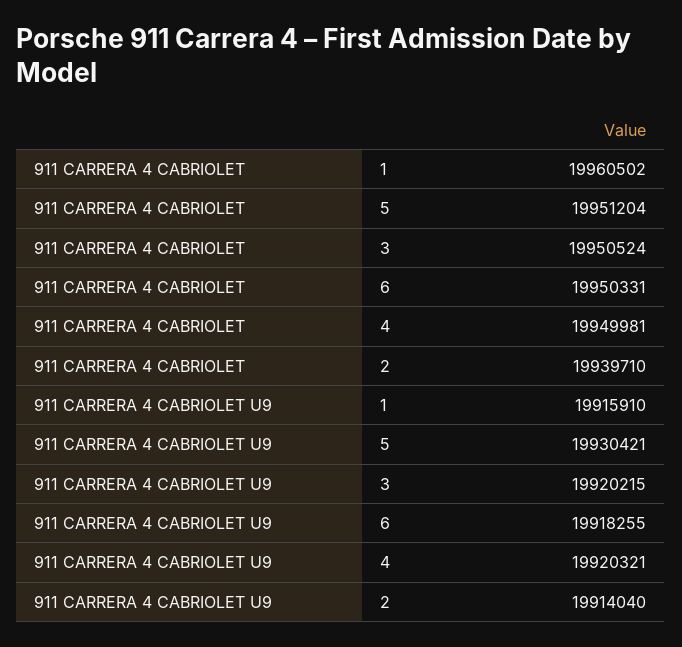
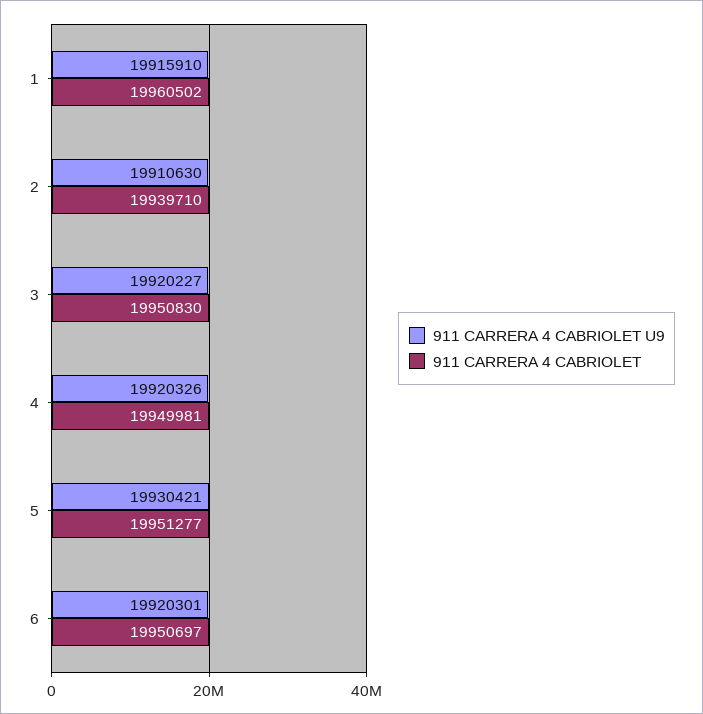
  {
    "911 CARRERA 4 CABRIOLET": {
      "1": 19960502,
-     "5": 19951204,
+     "5": 19951277,
-     "3": 19950524,
+     "3": 19950830,
-     "6": 19950331,
+     "6": 19950697,
      "4": 19949981,
      "2": 19939710
    },
    "911 CARRERA 4 CABRIOLET U9": {
      "1": 19915910,
      "5": 19930421,
-     "3": 19920215,
+     "3": 19920227,
-     "6": 19918255,
+     "6": 19920301,
-     "4": 19920321,
+     "4": 19920326,
-     "2": 19914040
+     "2": 19910630
    }
  }

